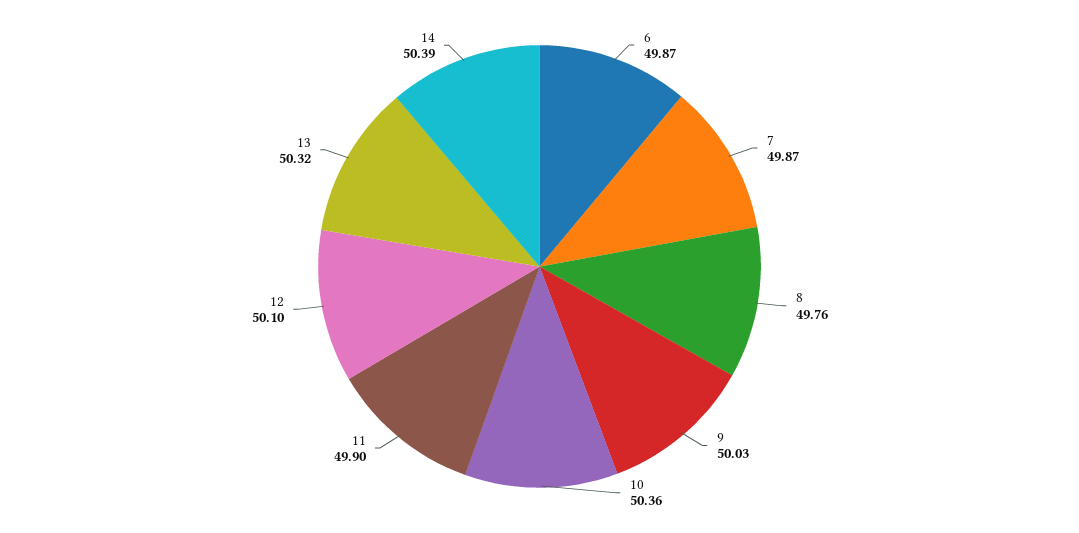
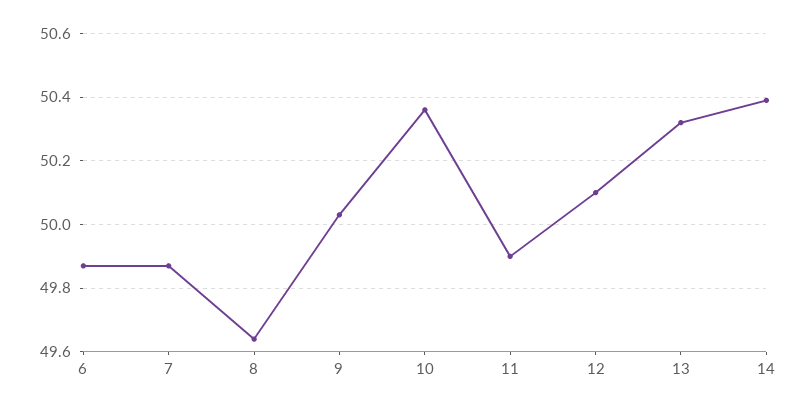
  {
    "6": 49.87,
    "7": 49.87,
-   "8": 49.76,
+   "8": 49.65,
    "9": 50.03,
    "10": 50.36,
    "11": 49.9,
    "12": 50.1,
    "13": 50.32,
    "14": 50.39
  }

